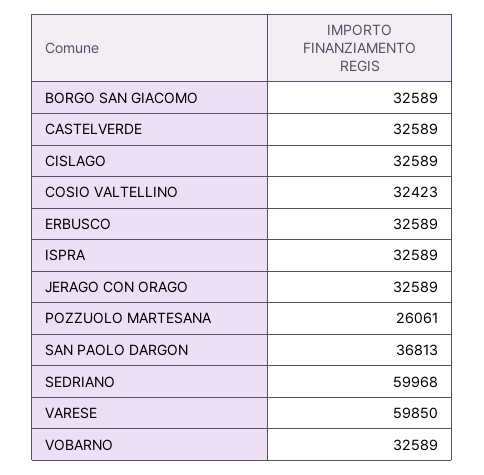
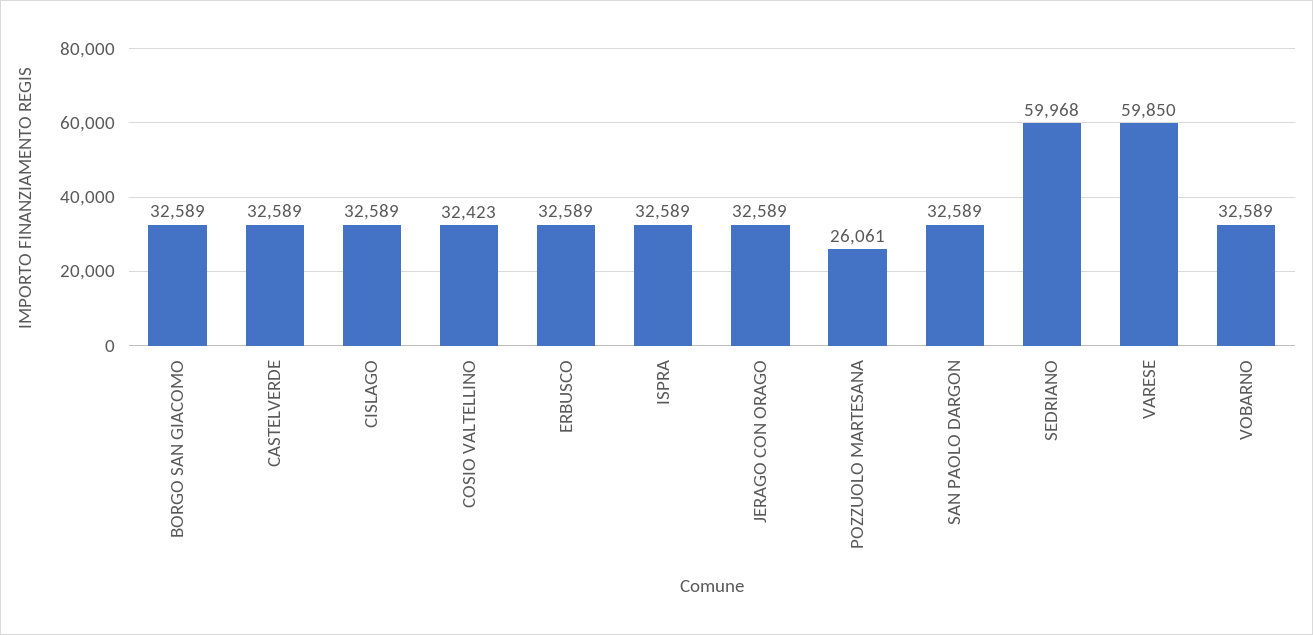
  {
    "BORGO SAN GIACOMO": 32589,
    "CASTELVERDE": 32589,
    "CISLAGO": 32589,
    "COSIO VALTELLINO": 32423,
    "ERBUSCO": 32589,
    "ISPRA": 32589,
    "JERAGO CON ORAGO": 32589,
    "POZZUOLO MARTESANA": 26061,
-   "SAN PAOLO DARGON": 36813,
+   "SAN PAOLO DARGON": 32589,
    "SEDRIANO": 59968,
    "VARESE": 59850,
    "VOBARNO": 32589
  }

